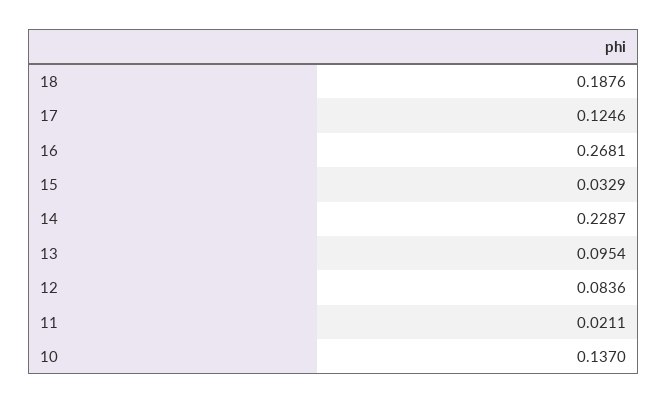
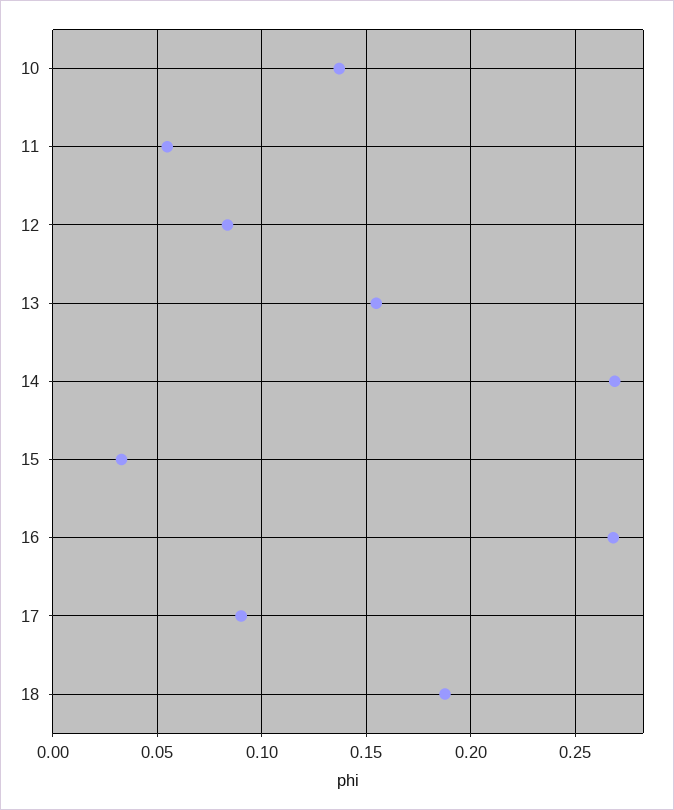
  {
    "18": 0.1876,
-   "17": 0.1246,
+   "17": 0.09,
    "16": 0.2681,
    "15": 0.0329,
-   "14": 0.2287,
+   "14": 0.27,
-   "13": 0.0954,
+   "13": 0.155,
    "12": 0.0836,
-   "11": 0.0211,
+   "11": 0.055,
    "10": 0.137
  }

